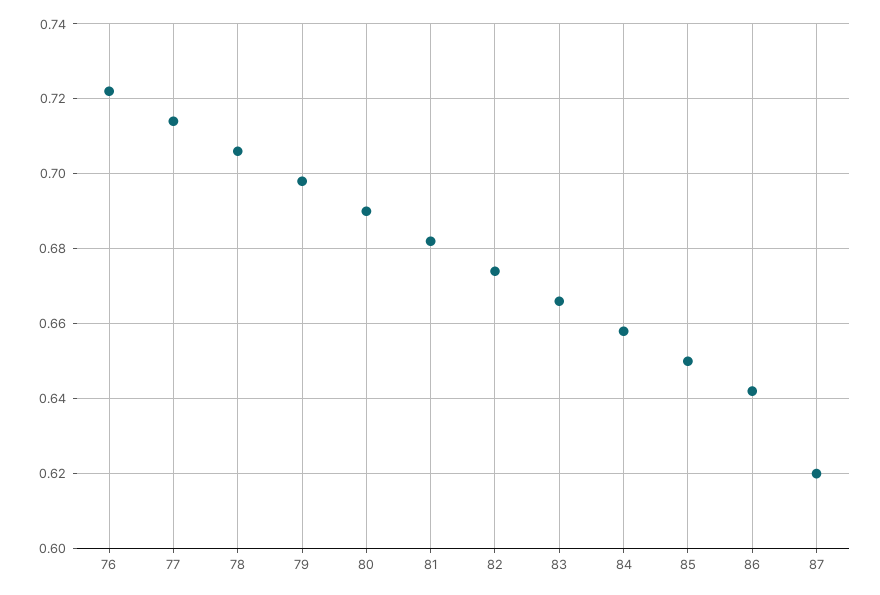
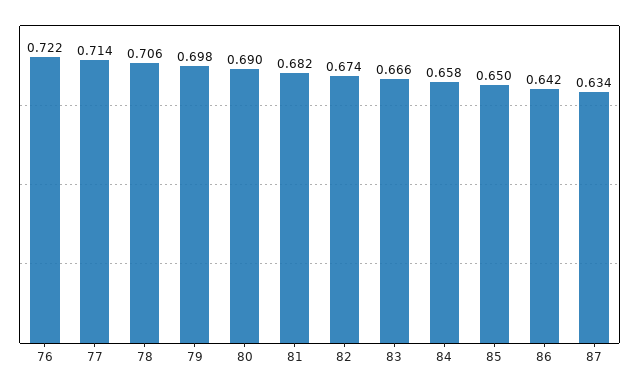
  {
    "76": 0.722,
    "77": 0.714,
    "78": 0.706,
    "79": 0.698,
    "80": 0.69,
    "81": 0.682,
    "82": 0.674,
    "83": 0.666,
    "84": 0.658,
    "85": 0.65,
    "86": 0.642,
-   "87": 0.62
+   "87": 0.634
  }

